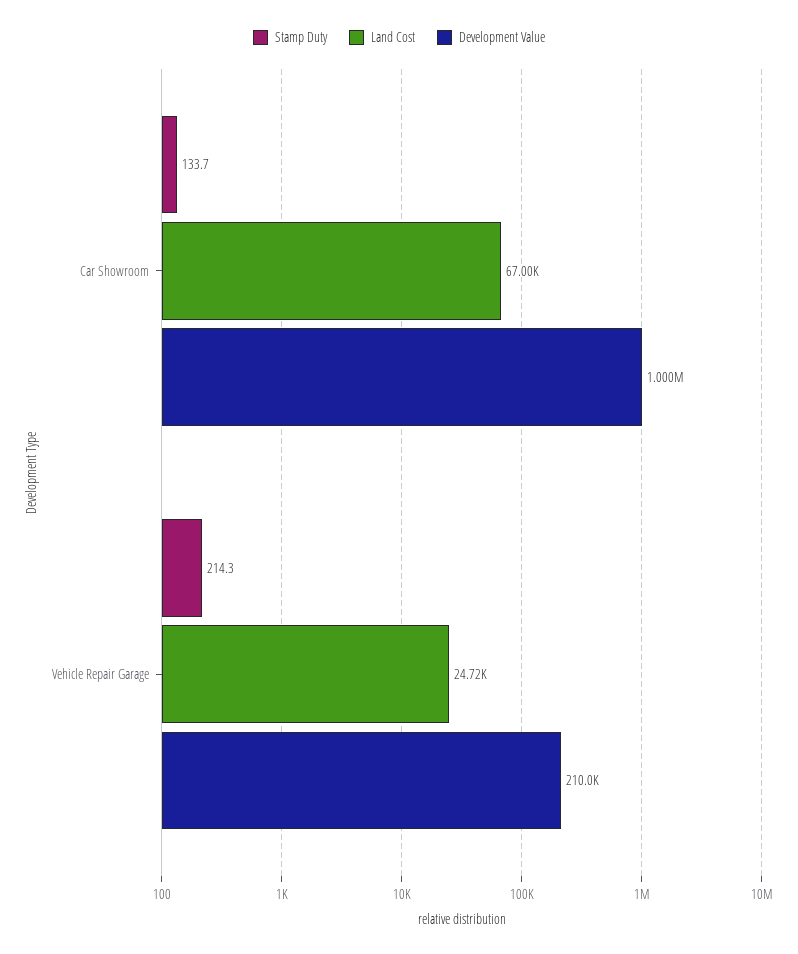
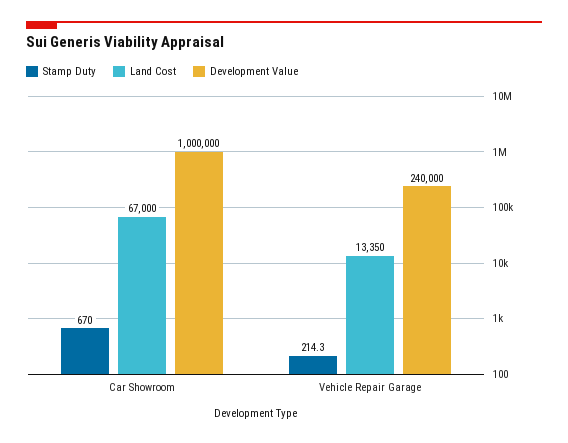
  {
    "Stamp Duty": {
-     "Car Showroom": 133.7,
+     "Car Showroom": 670,
      "Vehicle Repair Garage": 214.3
    },
    "Land Cost": {
      "Car Showroom": 67000,
-     "Vehicle Repair Garage": 24720
+     "Vehicle Repair Garage": 13350
    },
    "Development Value": {
      "Car Showroom": 1000000,
-     "Vehicle Repair Garage": 210000
+     "Vehicle Repair Garage": 240000
    }
  }

